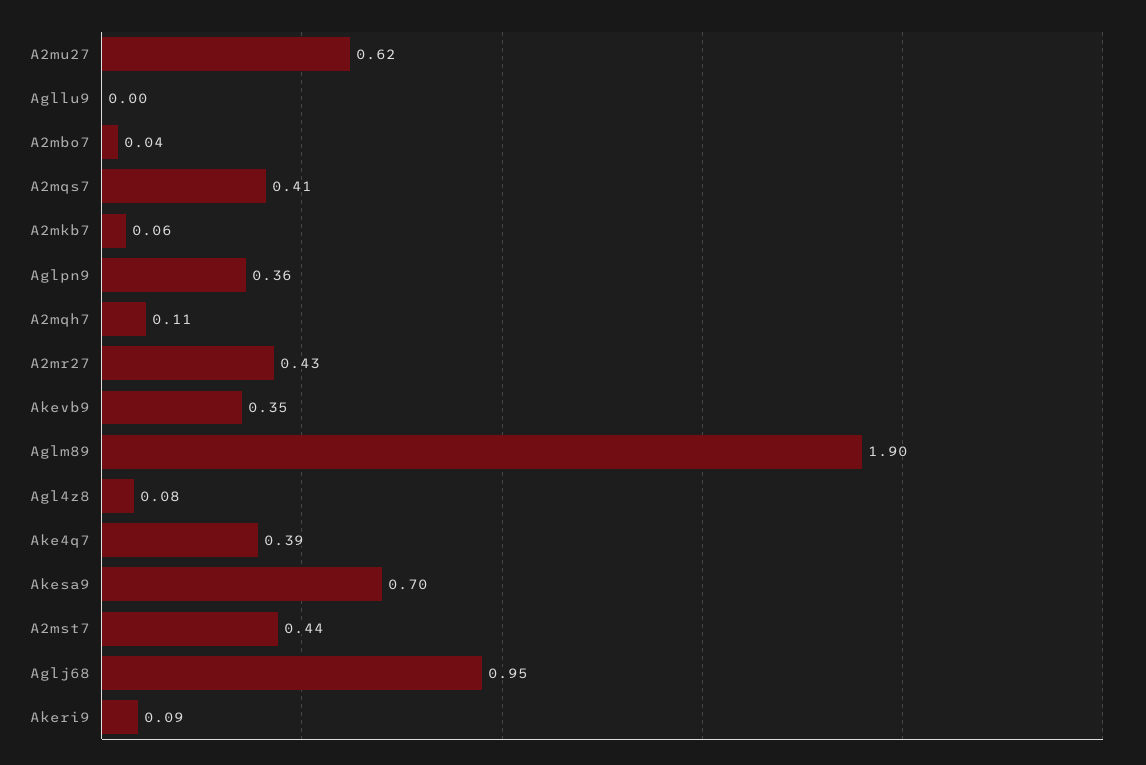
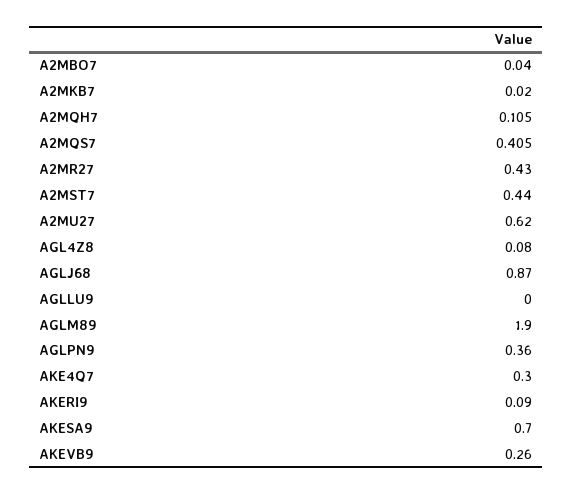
  {
    "A2mu27": 0.62,
    "Agllu9": 0,
    "A2mbo7": 0.04,
    "A2mqs7": 0.405,
-   "A2mkb7": 0.06,
+   "A2mkb7": 0.02,
    "Aglpn9": 0.36,
    "A2mqh7": 0.105,
    "A2mr27": 0.43,
-   "Akevb9": 0.35,
+   "Akevb9": 0.26,
    "Aglm89": 1.9,
    "Agl4z8": 0.08,
-   "Ake4q7": 0.39,
+   "Ake4q7": 0.3,
    "Akesa9": 0.7,
    "A2mst7": 0.44,
-   "Aglj68": 0.95,
+   "Aglj68": 0.87,
    "Akeri9": 0.09
  }

